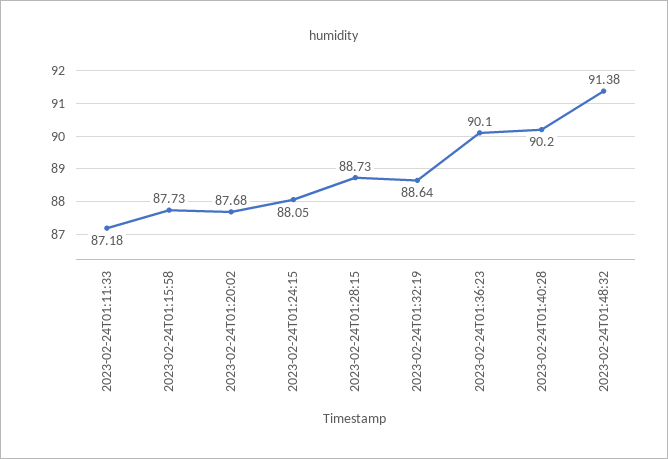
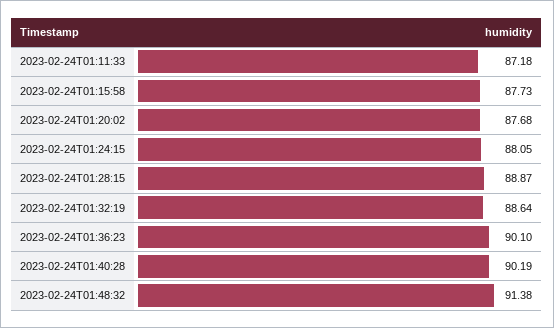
  {
    "2023-02-24T01:11:33": 87.18,
    "2023-02-24T01:15:58": 87.73,
    "2023-02-24T01:20:02": 87.68,
    "2023-02-24T01:24:15": 88.05,
-   "2023-02-24T01:28:15": 88.73,
+   "2023-02-24T01:28:15": 88.87,
    "2023-02-24T01:32:19": 88.64,
    "2023-02-24T01:36:23": 90.1,
-   "2023-02-24T01:40:28": 90.2,
+   "2023-02-24T01:40:28": 90.19,
    "2023-02-24T01:48:32": 91.38
  }

